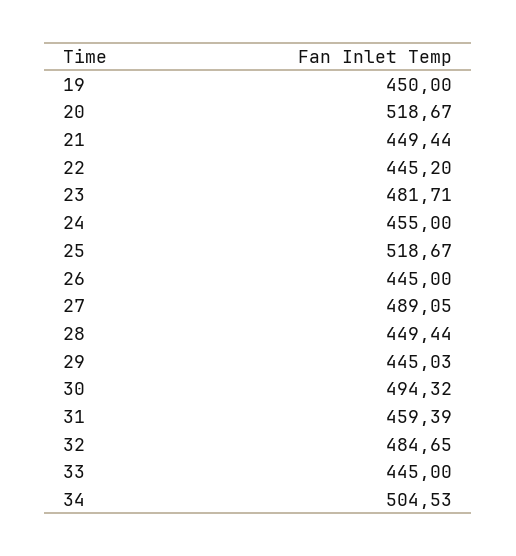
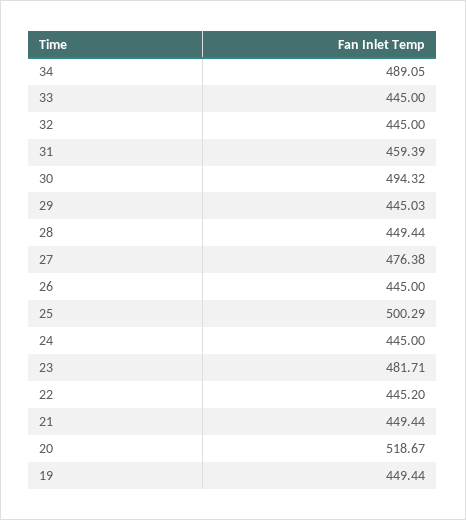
  {
-   "19": 450,
+   "19": 449.44,
    "20": 518.67,
    "21": 449.44,
    "22": 445.2,
    "23": 481.71,
-   "24": 455,
+   "24": 445,
-   "25": 518.67,
+   "25": 500.29,
    "26": 445,
-   "27": 489.05,
+   "27": 476.38,
    "28": 449.44,
    "29": 445.03,
    "30": 494.32,
    "31": 459.39,
-   "32": 484.65,
+   "32": 445,
    "33": 445,
-   "34": 504.53
+   "34": 489.05
  }

